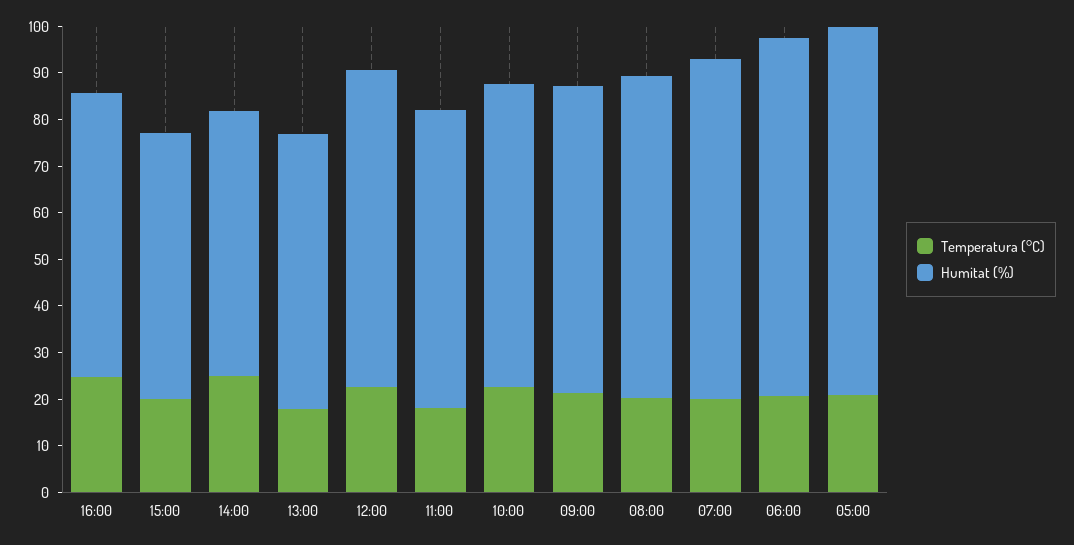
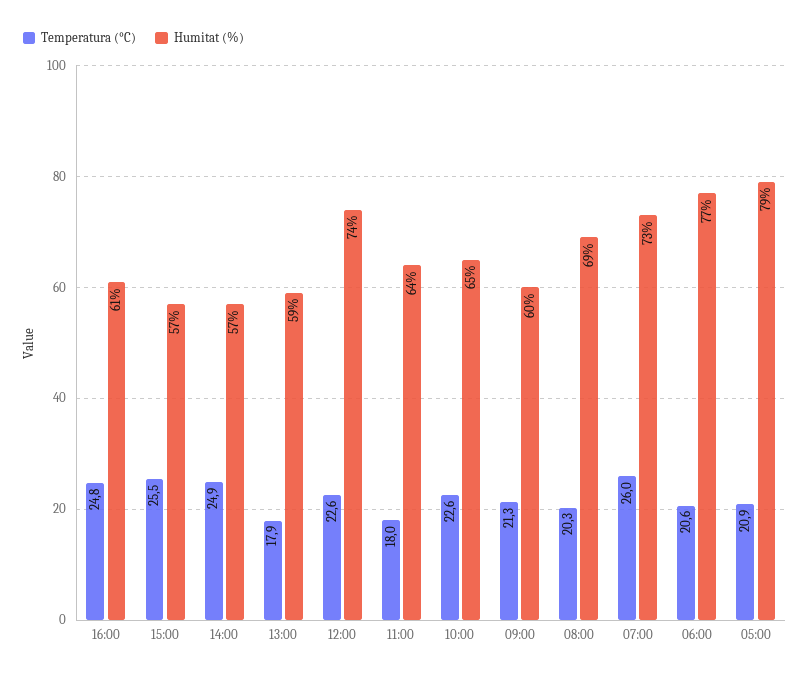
  {
    "Temperatura (°C)": {
      "16:00": 24.8,
-     "15:00": 20,
+     "15:00": 25.5,
      "14:00": 24.9,
      "13:00": 17.9,
      "12:00": 22.6,
      "11:00": 18,
      "10:00": 22.6,
      "09:00": 21.3,
      "08:00": 20.3,
-     "07:00": 20,
+     "07:00": 26,
      "06:00": 20.6,
      "05:00": 20.9
    },
    "Humitat (%)": {
      "16:00": 61,
      "15:00": 57,
      "14:00": 57,
      "13:00": 59,
-     "12:00": 68,
+     "12:00": 74,
      "11:00": 64,
      "10:00": 65,
-     "09:00": 66,
+     "09:00": 60,
      "08:00": 69,
      "07:00": 73,
      "06:00": 77,
      "05:00": 79
    }
  }

